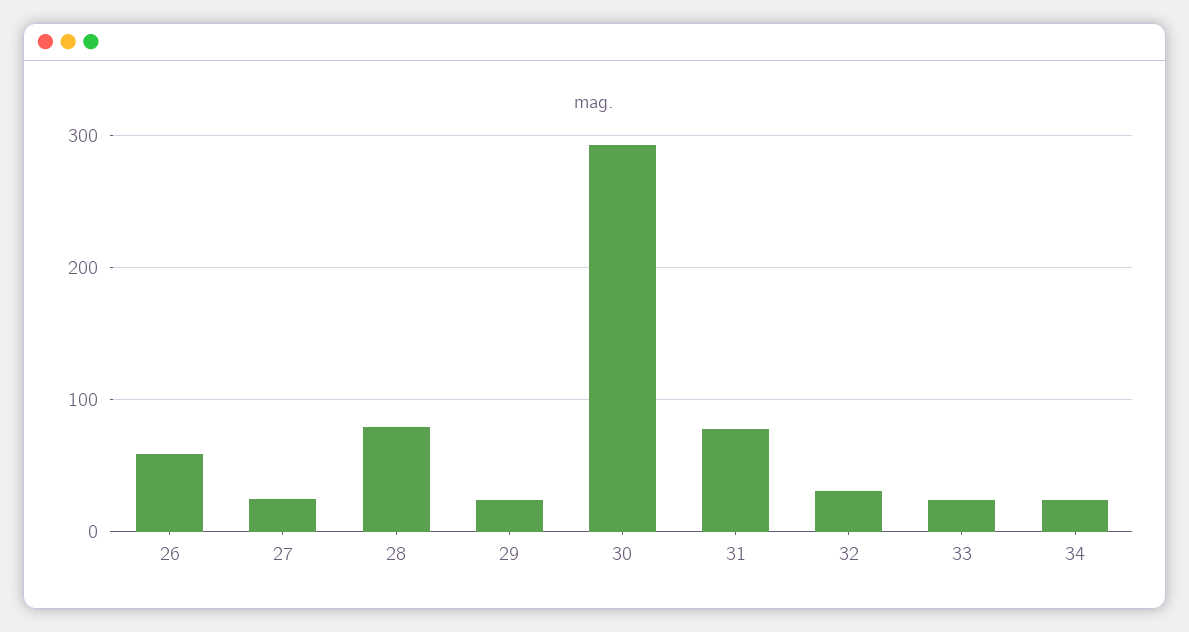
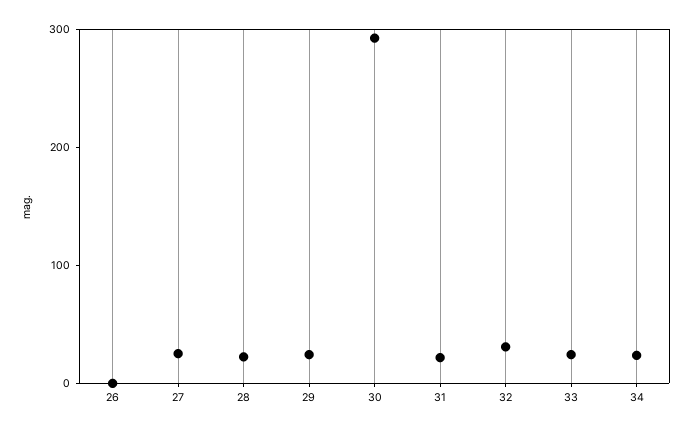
  {
-   "26": 60,
+   "26": 0,
    "27": 30,
-   "28": 80,
+   "28": 20,
    "29": 20,
    "30": 290,
-   "31": 80,
+   "31": 20,
    "32": 30,
    "33": 20,
    "34": 20
  }

